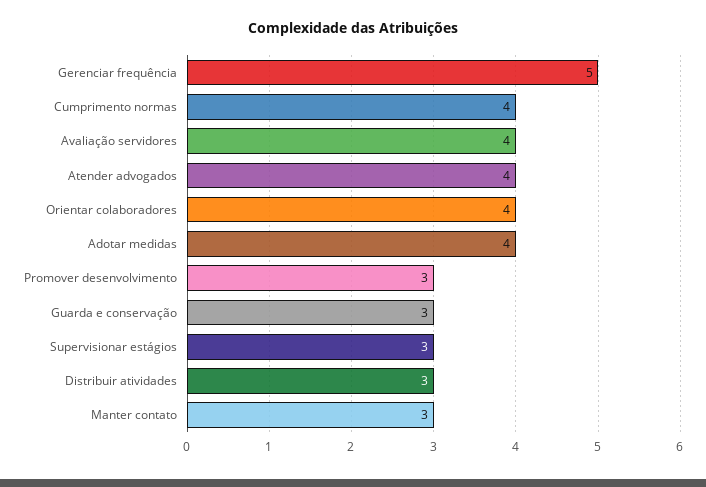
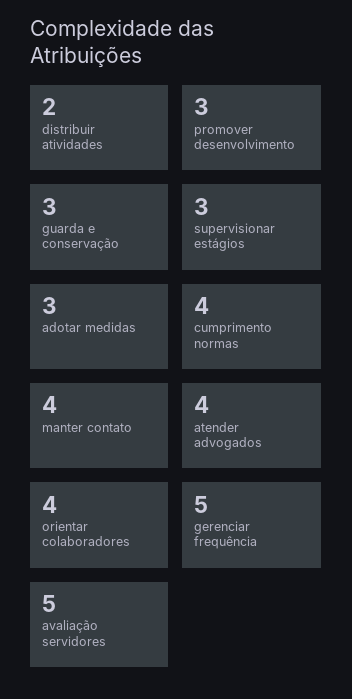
  {
    "Gerenciar frequência": 5,
    "Cumprimento normas": 4,
-   "Avaliação servidores": 4,
+   "Avaliação servidores": 5,
    "Atender advogados": 4,
    "Orientar colaboradores": 4,
-   "Adotar medidas": 4,
+   "Adotar medidas": 3,
    "Promover desenvolvimento": 3,
    "Guarda e conservação": 3,
    "Supervisionar estágios": 3,
-   "Distribuir atividades": 3,
+   "Distribuir atividades": 2,
-   "Manter contato": 3
+   "Manter contato": 4
  }

